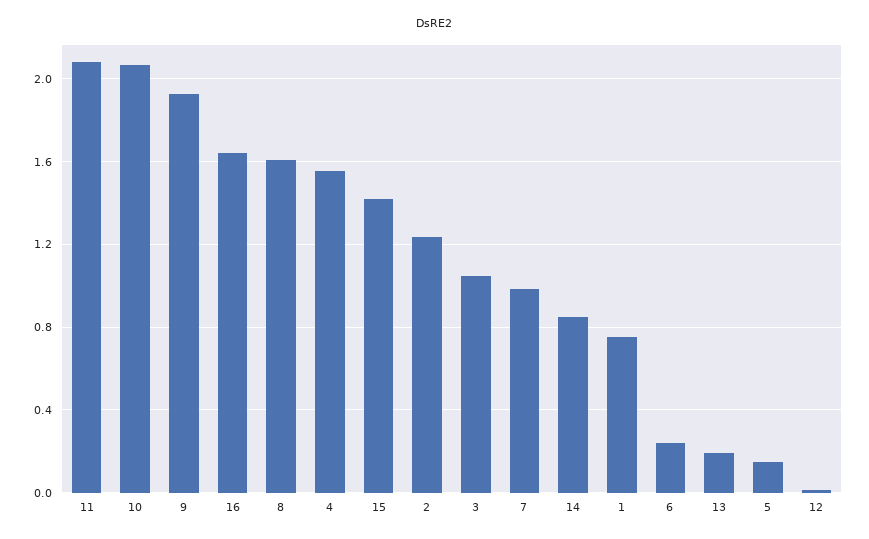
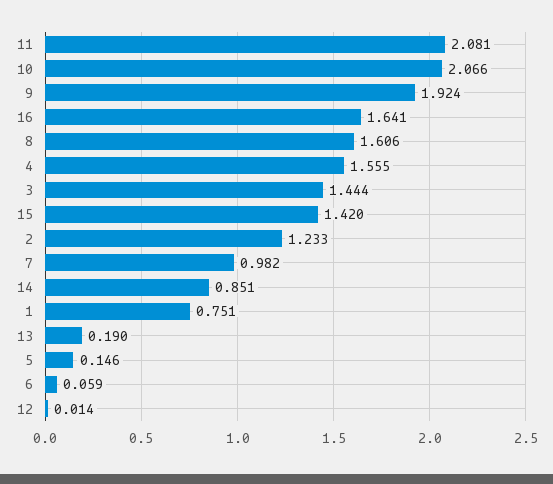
  {
    "11": 2.081,
    "10": 2.066,
    "9": 1.924,
    "16": 1.641,
    "8": 1.606,
    "4": 1.555,
    "15": 1.42,
    "2": 1.233,
-   "3": 1.05,
+   "3": 1.444,
    "7": 0.982,
    "14": 0.851,
    "1": 0.751,
-   "6": 0.25,
+   "6": 0.059,
    "13": 0.19,
    "5": 0.146,
    "12": 0.014
  }

